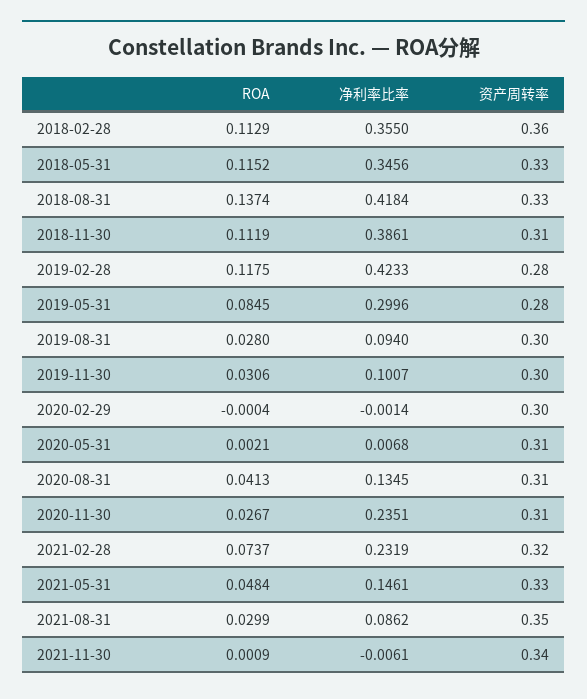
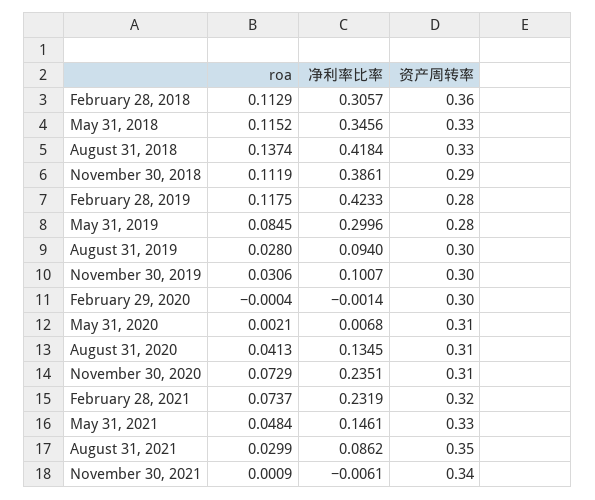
  {
    "ROA": {
      "2018-02-28": 0.1129,
      "2018-05-31": 0.1152,
      "2018-08-31": 0.1374,
      "2018-11-30": 0.1119,
      "2019-02-28": 0.1175,
      "2019-05-31": 0.0845,
      "2019-08-31": 0.028,
      "2019-11-30": 0.0306,
      "2020-02-29": -0.0004,
      "2020-05-31": 0.0021,
      "2020-08-31": 0.0413,
-     "2020-11-30": 0.0267,
+     "2020-11-30": 0.0729,
      "2021-02-28": 0.0737,
      "2021-05-31": 0.0484,
      "2021-08-31": 0.0299,
      "2021-11-30": 0.0009
    },
    "净利率比率": {
-     "2018-02-28": 0.355,
+     "2018-02-28": 0.3057,
      "2018-05-31": 0.3456,
      "2018-08-31": 0.4184,
      "2018-11-30": 0.3861,
      "2019-02-28": 0.4233,
      "2019-05-31": 0.2996,
      "2019-08-31": 0.094,
      "2019-11-30": 0.1007,
      "2020-02-29": -0.0014,
      "2020-05-31": 0.0068,
      "2020-08-31": 0.1345,
      "2020-11-30": 0.2351,
      "2021-02-28": 0.2319,
      "2021-05-31": 0.1461,
      "2021-08-31": 0.0862,
      "2021-11-30": -0.0061
    },
    "资产周转率": {
      "2018-02-28": 0.36,
      "2018-05-31": 0.33,
      "2018-08-31": 0.33,
-     "2018-11-30": 0.31,
+     "2018-11-30": 0.29,
      "2019-02-28": 0.28,
      "2019-05-31": 0.28,
      "2019-08-31": 0.3,
      "2019-11-30": 0.3,
      "2020-02-29": 0.3,
      "2020-05-31": 0.31,
      "2020-08-31": 0.31,
      "2020-11-30": 0.31,
      "2021-02-28": 0.32,
      "2021-05-31": 0.33,
      "2021-08-31": 0.35,
      "2021-11-30": 0.34
    }
  }

